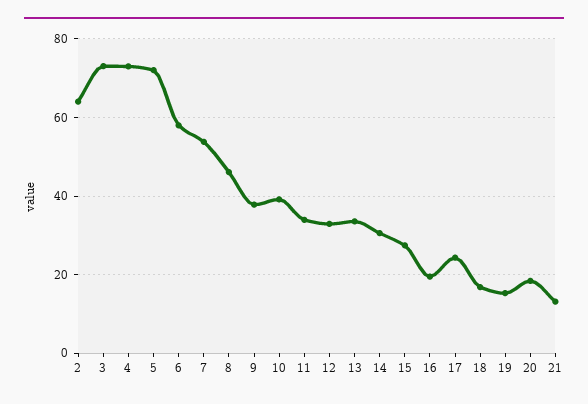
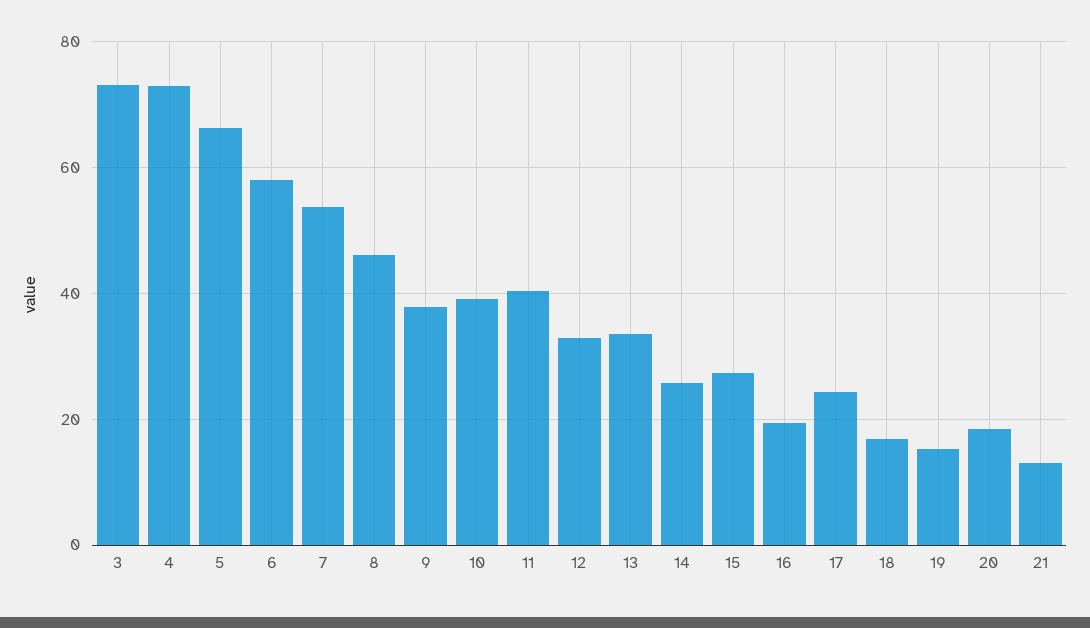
  {
-   "2": 64,
    "3": 74,
    "4": 72,
-   "5": 72,
+   "5": 66,
    "6": 58,
    "7": 54,
    "8": 46,
    "9": 38,
    "10": 40,
-   "11": 34,
+   "11": 40,
    "12": 32,
    "13": 34,
-   "14": 30,
+   "14": 26,
    "15": 28,
    "16": 20,
    "17": 24,
    "18": 16,
    "19": 16,
    "20": 18,
    "21": 14
  }

